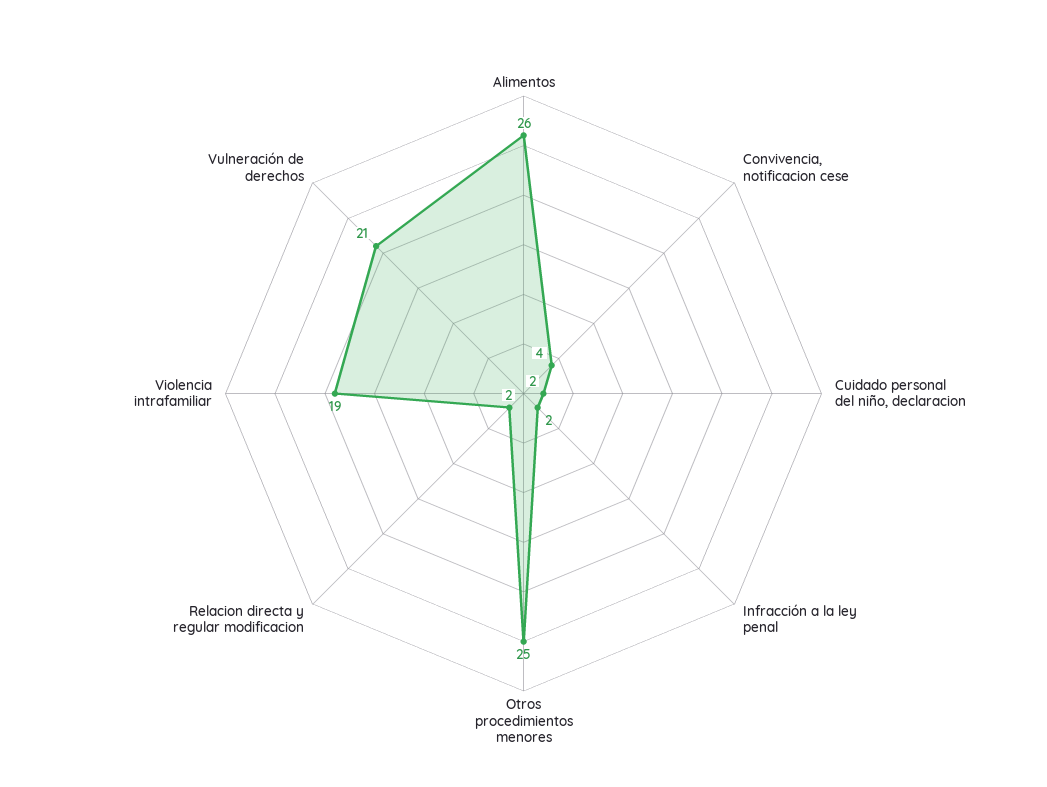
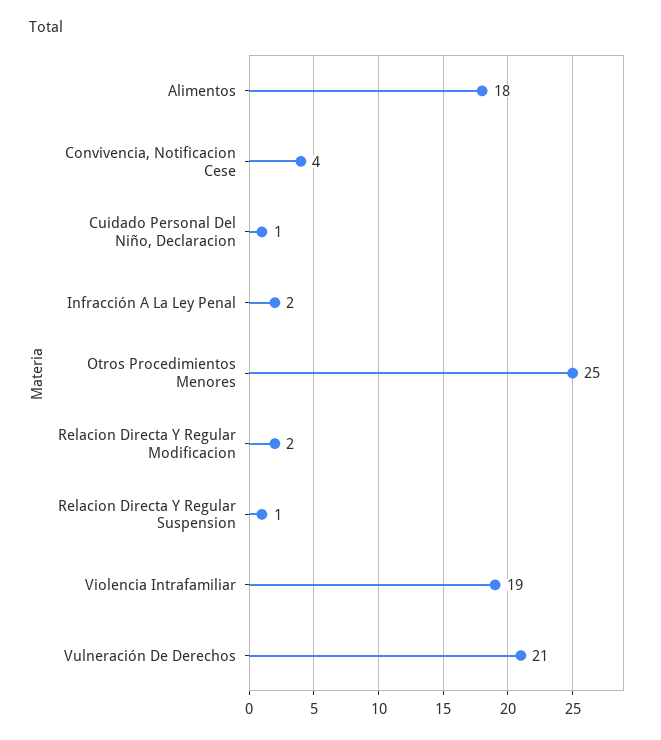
  {
-   "Alimentos": 26,
+   "Alimentos": 18,
    "Convivencia, notificacion cese": 4,
-   "Cuidado personal del niño, declaracion": 2,
+   "Cuidado personal del niño, declaracion": 1,
    "Infracción a la ley penal": 2,
    "Otros procedimientos menores": 25,
    "Relacion directa y regular modificacion": 2,
    "Violencia intrafamiliar": 19,
-   "Vulneración de derechos": 21
+   "Vulneración de derechos": 21,
+   "Relacion Directa Y Regular Suspension": 1
  }

